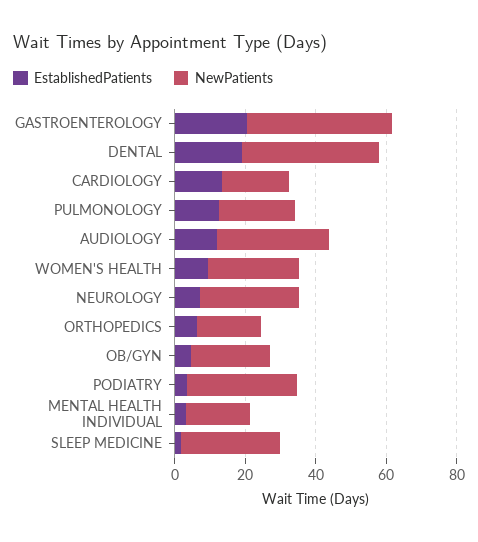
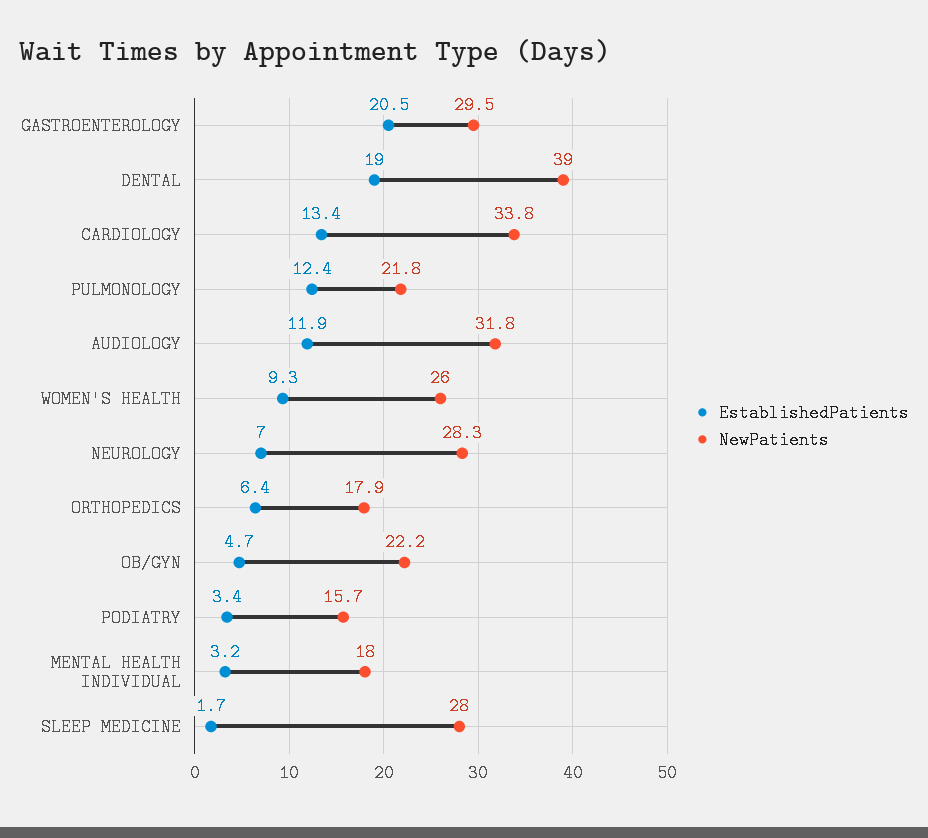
  {
    "EstablishedPatients": {
      "GASTROENTEROLOGY": 20.5,
      "DENTAL": 19,
      "CARDIOLOGY": 13.4,
      "PULMONOLOGY": 12.4,
      "AUDIOLOGY": 11.9,
      "WOMEN'S HEALTH": 9.3,
      "NEUROLOGY": 7,
      "ORTHOPEDICS": 6.4,
      "OB/GYN": 4.7,
      "PODIATRY": 3.4,
      "MENTAL HEALTH INDIVIDUAL": 3.2,
      "SLEEP MEDICINE": 1.7
    },
    "NewPatients": {
-     "GASTROENTEROLOGY": 40,
+     "GASTROENTEROLOGY": 29.5,
      "DENTAL": 39,
-     "CARDIOLOGY": 20,
+     "CARDIOLOGY": 33.8,
      "PULMONOLOGY": 21.8,
      "AUDIOLOGY": 31.8,
      "WOMEN'S HEALTH": 26,
      "NEUROLOGY": 28.3,
      "ORTHOPEDICS": 17.9,
      "OB/GYN": 22.2,
-     "PODIATRY": 30,
+     "PODIATRY": 15.7,
      "MENTAL HEALTH INDIVIDUAL": 18,
      "SLEEP MEDICINE": 28
    }
  }

